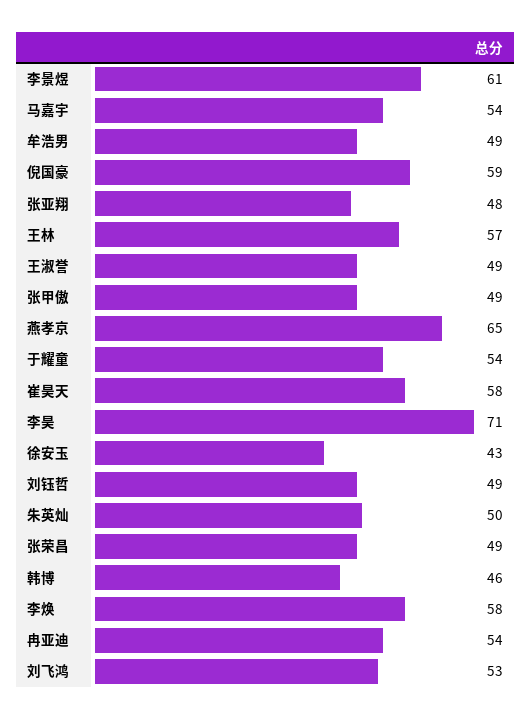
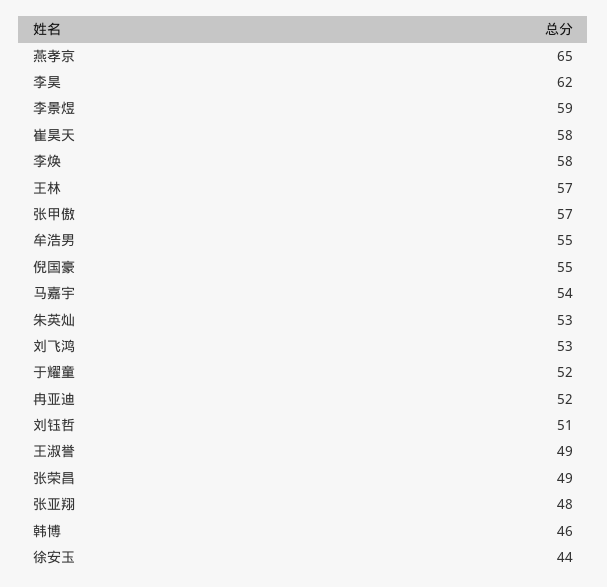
  {
-   "李景煜": 61,
+   "李景煜": 59,
    "马嘉宇": 54,
-   "牟浩男": 49,
+   "牟浩男": 55,
-   "倪国豪": 59,
+   "倪国豪": 55,
    "张亚翔": 48,
    "王林": 57,
    "王淑誉": 49,
-   "张甲傲": 49,
+   "张甲傲": 57,
    "燕孝京": 65,
-   "于耀童": 54,
+   "于耀童": 52,
    "崔昊天": 58,
-   "李昊": 71,
+   "李昊": 62,
-   "徐安玉": 43,
+   "徐安玉": 44,
-   "刘钰哲": 49,
+   "刘钰哲": 51,
-   "朱英灿": 50,
+   "朱英灿": 53,
    "张荣昌": 49,
    "韩博": 46,
    "李焕": 58,
-   "冉亚迪": 54,
+   "冉亚迪": 52,
    "刘飞鸿": 53
  }

